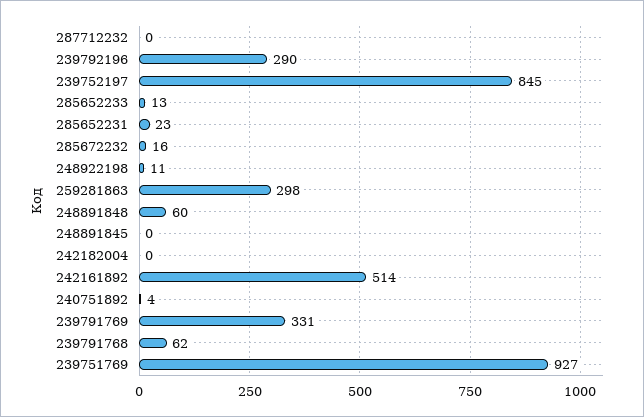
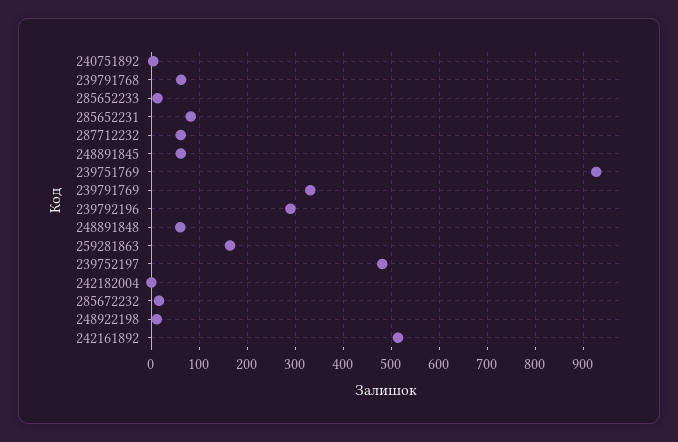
  {
-   "287712232": 0,
+   "287712232": 60,
    "239792196": 290,
-   "239752197": 845,
+   "239752197": 480,
    "285652233": 13,
-   "285652231": 23,
+   "285652231": 80,
    "285672232": 16,
    "248922198": 11,
-   "259281863": 298,
+   "259281863": 160,
    "248891848": 60,
-   "248891845": 0,
+   "248891845": 60,
    "242182004": 0,
    "242161892": 514,
    "240751892": 4,
    "239791769": 331,
    "239791768": 62,
    "239751769": 927
  }

